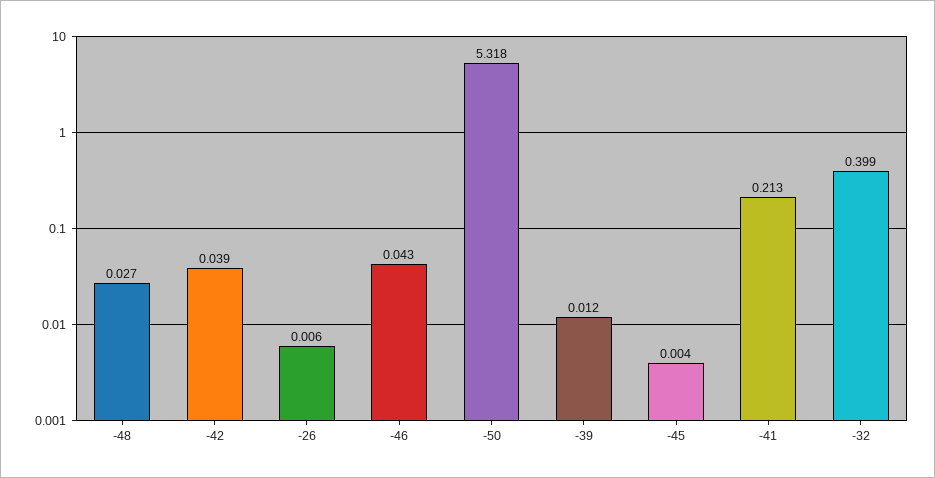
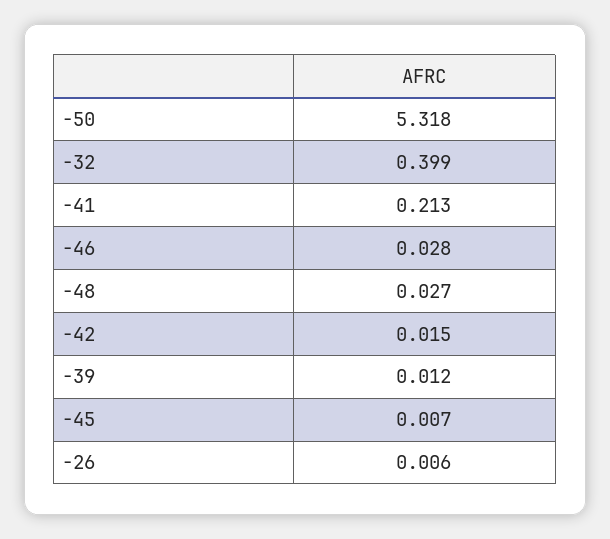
  {
    "-48": 0.027,
-   "-42": 0.039,
+   "-42": 0.015,
    "-26": 0.006,
-   "-46": 0.043,
+   "-46": 0.028,
    "-50": 5.318,
    "-39": 0.012,
-   "-45": 0.004,
+   "-45": 0.007,
    "-41": 0.213,
    "-32": 0.399
  }

